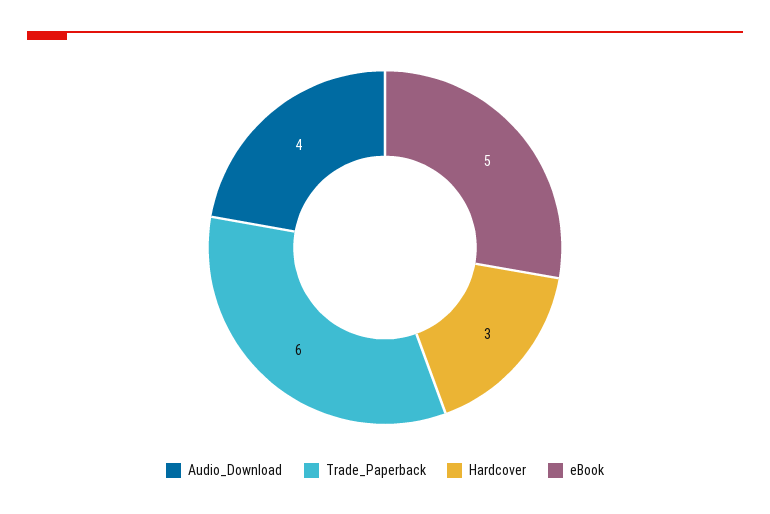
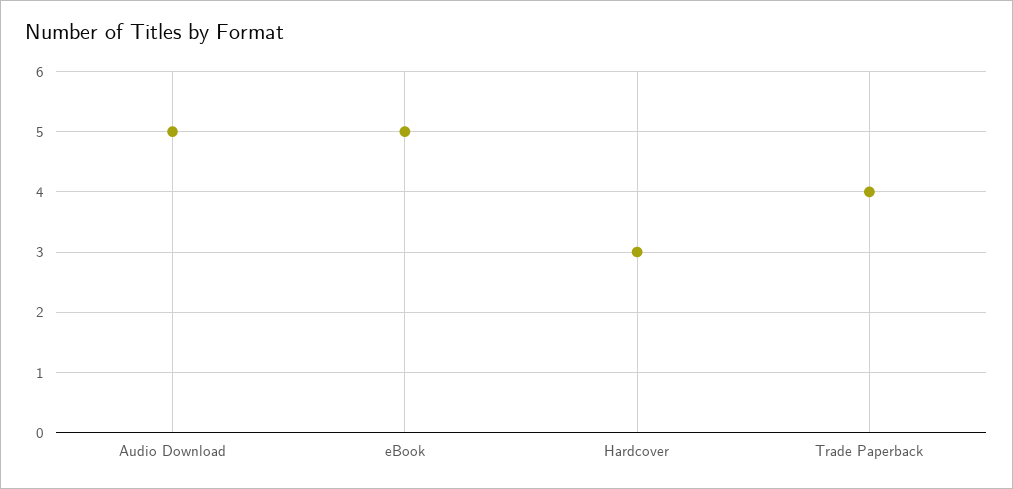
  {
-   "Audio_Download": 4,
+   "Audio_Download": 5,
-   "Trade_Paperback": 6,
+   "Trade_Paperback": 4,
    "Hardcover": 3,
    "eBook": 5
  }

